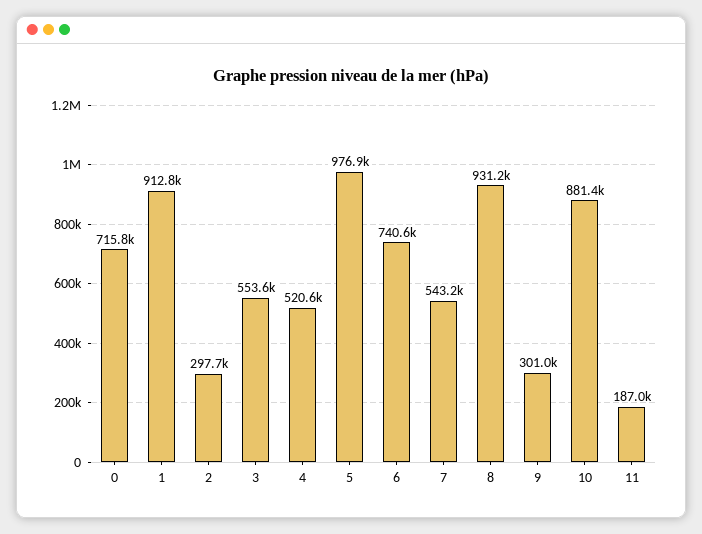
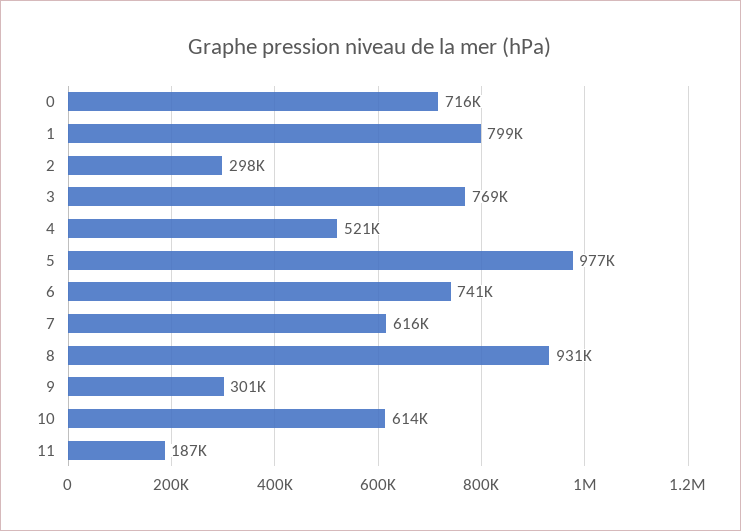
  {
    "0": 715800,
-   "1": 912800,
+   "1": 799000,
    "2": 297700,
-   "3": 553600,
+   "3": 769000,
    "4": 520600,
    "5": 976900,
    "6": 740600,
-   "7": 543200,
+   "7": 616000,
    "8": 931200,
    "9": 301000,
-   "10": 881400,
+   "10": 614000,
    "11": 187000
  }

